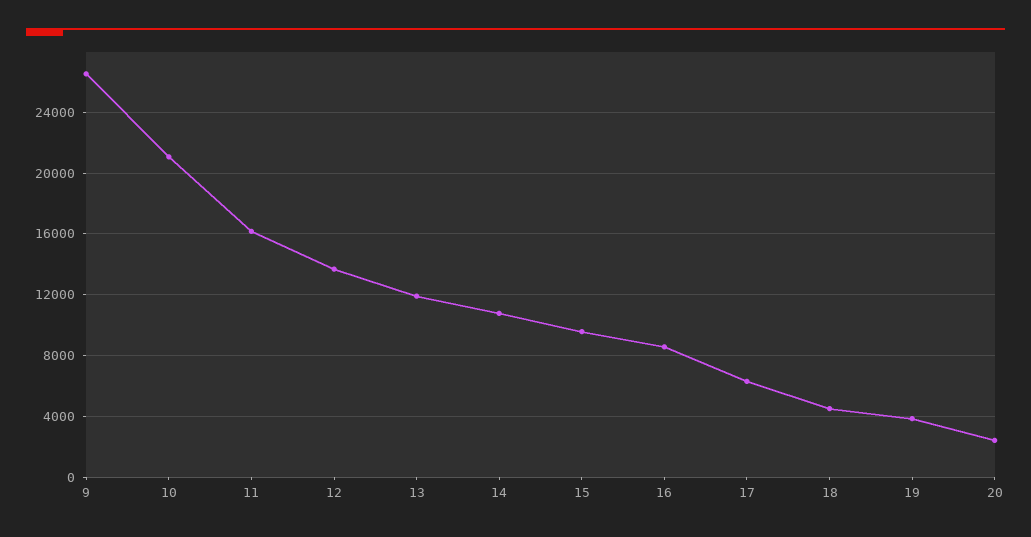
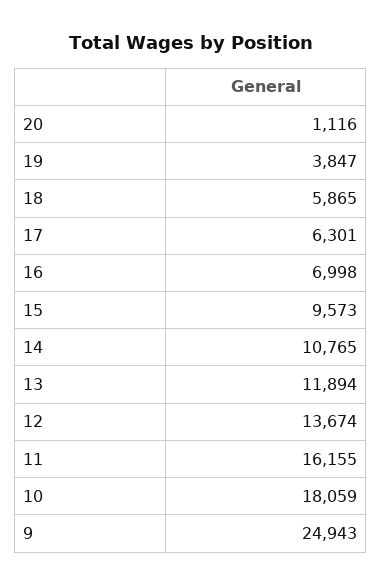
  {
-   "9": 26500,
+   "9": 24943,
-   "10": 21000,
+   "10": 18059,
    "11": 16155,
    "12": 13674,
    "13": 11894,
    "14": 10765,
    "15": 9573,
-   "16": 8500,
+   "16": 6998,
    "17": 6301,
-   "18": 4500,
+   "18": 5865,
    "19": 3847,
-   "20": 2500
+   "20": 1116
  }

